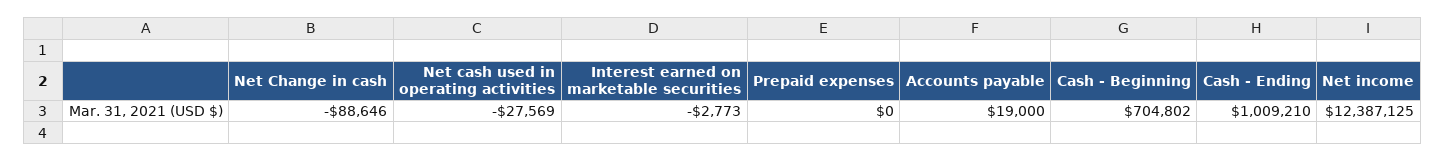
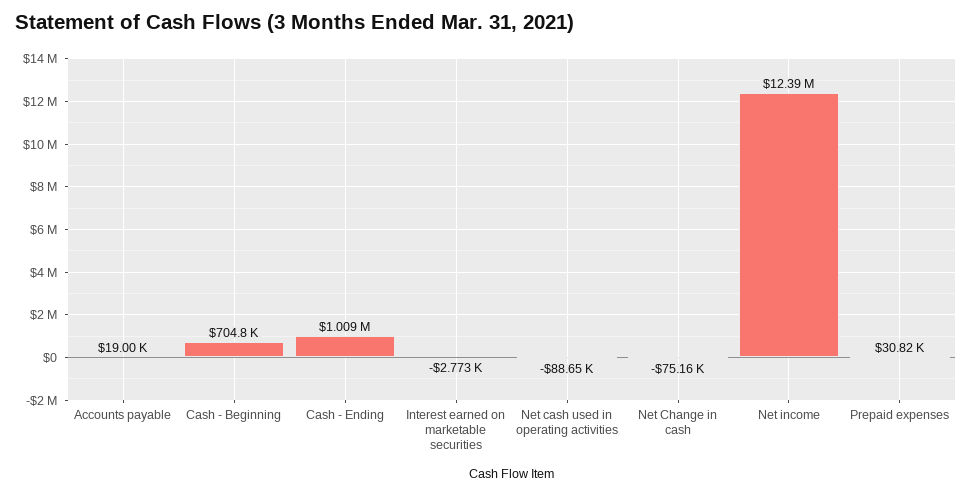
  {
-   "Net Change in cash": -88646,
+   "Net Change in cash": -75160,
-   "Net cash used in operating activities": -27569,
+   "Net cash used in operating activities": -88650,
    "Interest earned on marketable securities": -2773,
-   "Prepaid expenses": 0,
+   "Prepaid expenses": 30820,
    "Accounts payable": 19000,
    "Cash - Beginning": 704802,
    "Cash - Ending": 1009210,
    "Net income": 12387125
  }

